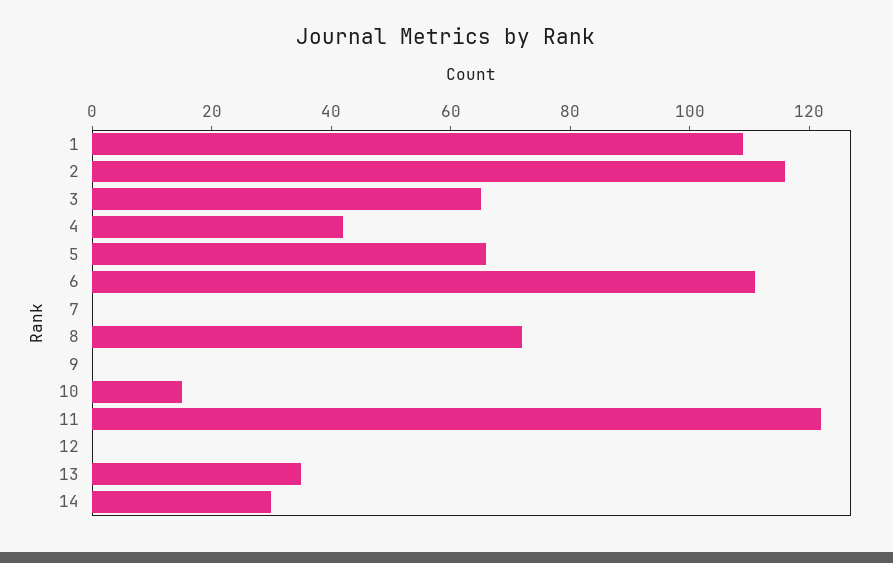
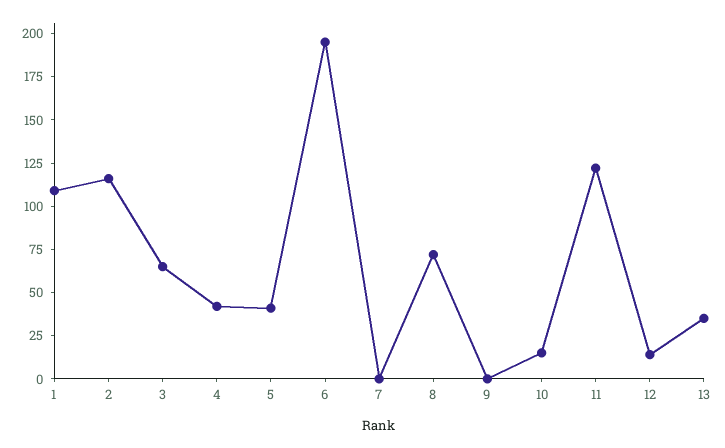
  {
    "1": 110,
    "2": 115,
    "3": 65,
    "4": 40,
-   "5": 65,
+   "5": 40,
-   "6": 110,
+   "6": 195,
    "7": 0,
    "8": 70,
    "9": 0,
    "10": 15,
    "11": 120,
-   "12": 0,
+   "12": 15,
-   "13": 35,
+   "13": 35
-   "14": 30
  }

